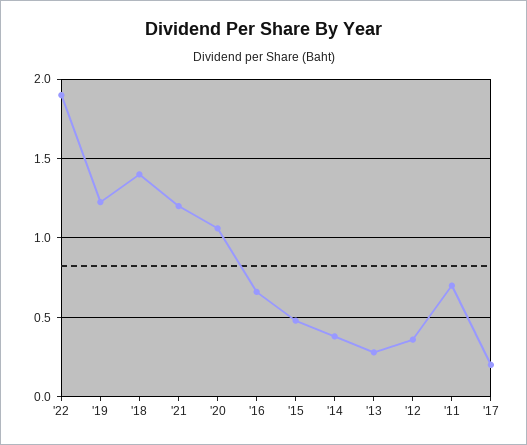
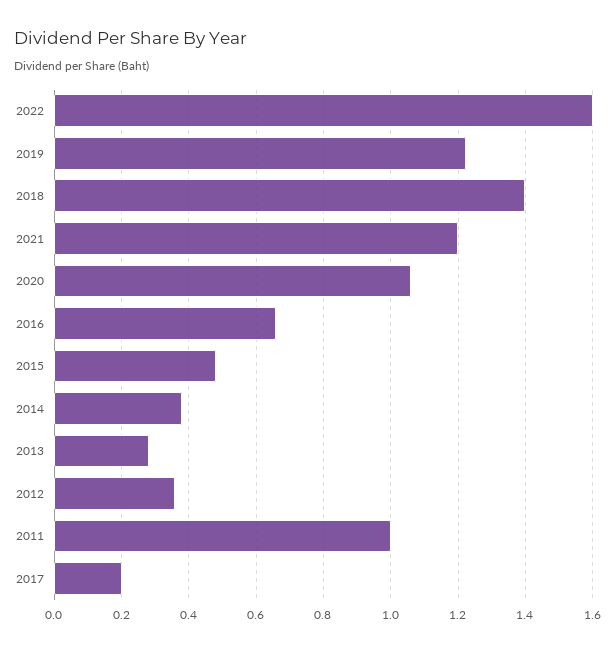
  {
-   "'22": 1.9,
+   "'22": 1.6,
    "'19": 1.22,
    "'18": 1.4,
    "'21": 1.2,
    "'20": 1.06,
    "'16": 0.66,
    "'15": 0.48,
    "'14": 0.38,
    "'13": 0.28,
    "'12": 0.36,
-   "'11": 0.7,
+   "'11": 1,
    "'17": 0.2
  }

